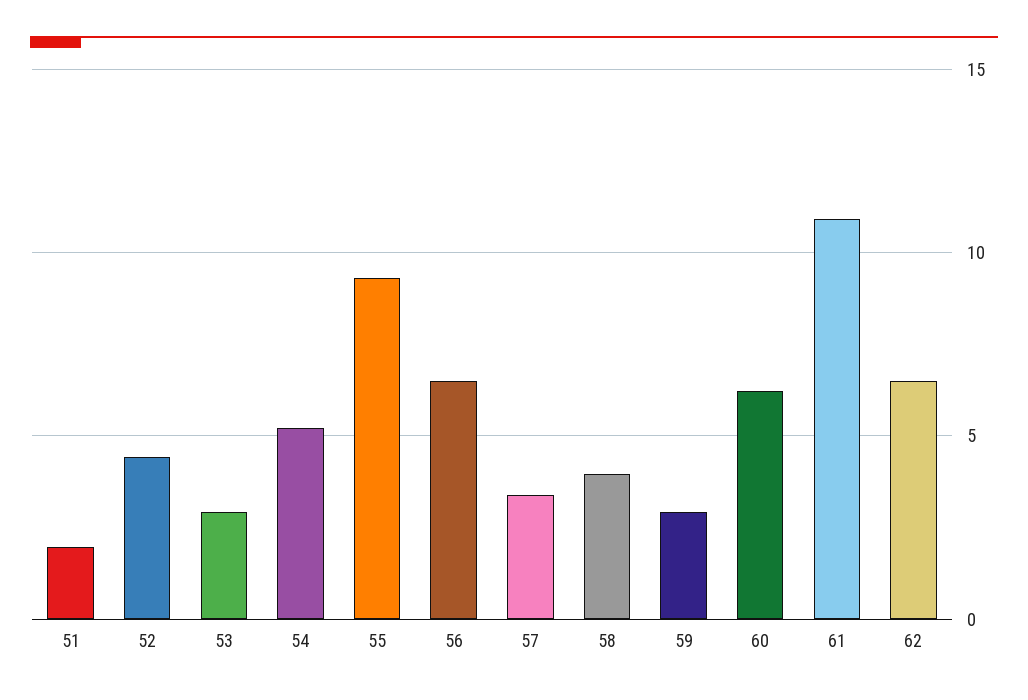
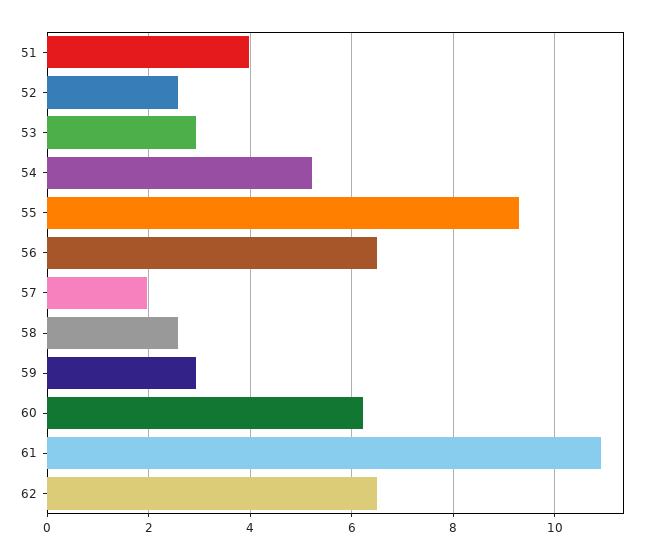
  {
-   "51": 2,
+   "51": 4,
-   "52": 4.5,
+   "52": 2.6,
    "53": 3,
    "54": 5.2,
    "55": 9.4,
    "56": 6.4,
-   "57": 3.5,
+   "57": 2,
-   "58": 4,
+   "58": 2.6,
    "59": 3,
    "60": 6.2,
    "61": 11,
    "62": 6.4
  }

